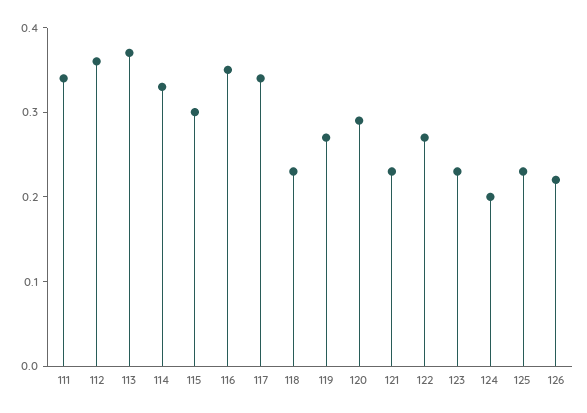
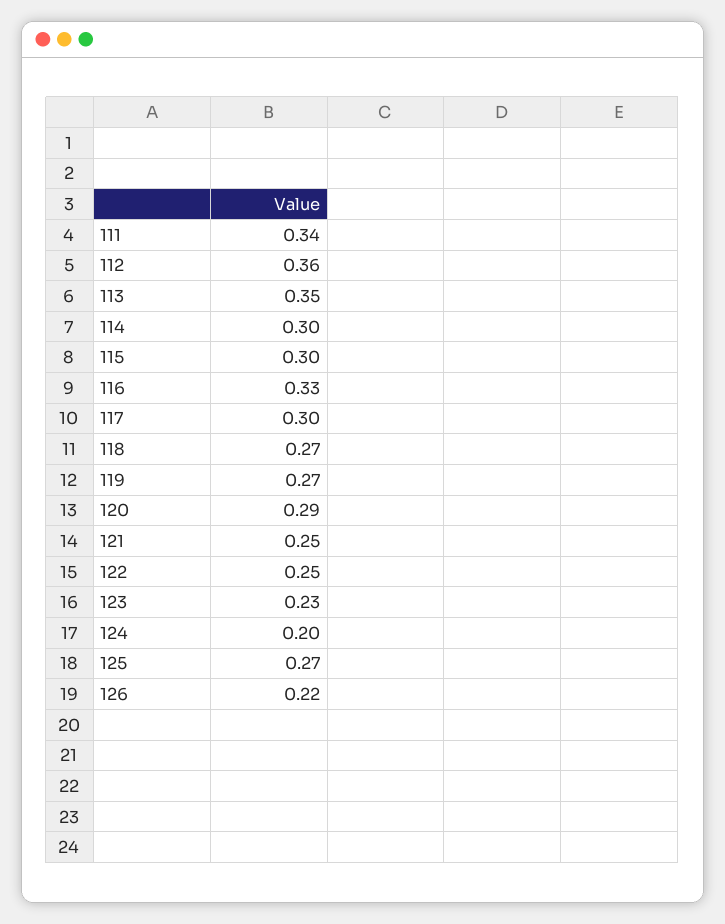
  {
    "111": 0.34,
    "112": 0.36,
-   "113": 0.37,
+   "113": 0.35,
-   "114": 0.33,
+   "114": 0.3,
    "115": 0.3,
-   "116": 0.35,
+   "116": 0.33,
-   "117": 0.34,
+   "117": 0.3,
-   "118": 0.23,
+   "118": 0.27,
    "119": 0.27,
    "120": 0.29,
-   "121": 0.23,
+   "121": 0.25,
-   "122": 0.27,
+   "122": 0.25,
    "123": 0.23,
    "124": 0.2,
-   "125": 0.23,
+   "125": 0.27,
    "126": 0.22
  }

